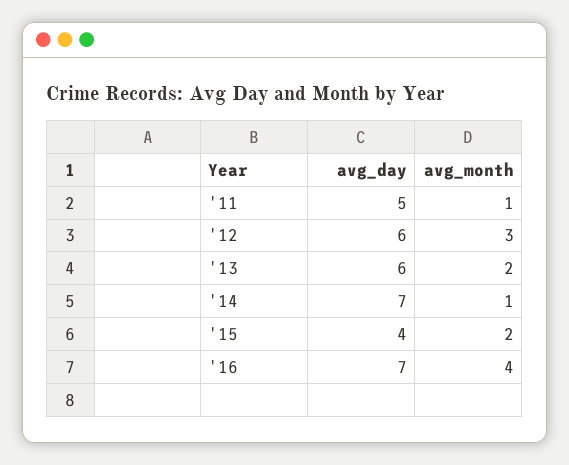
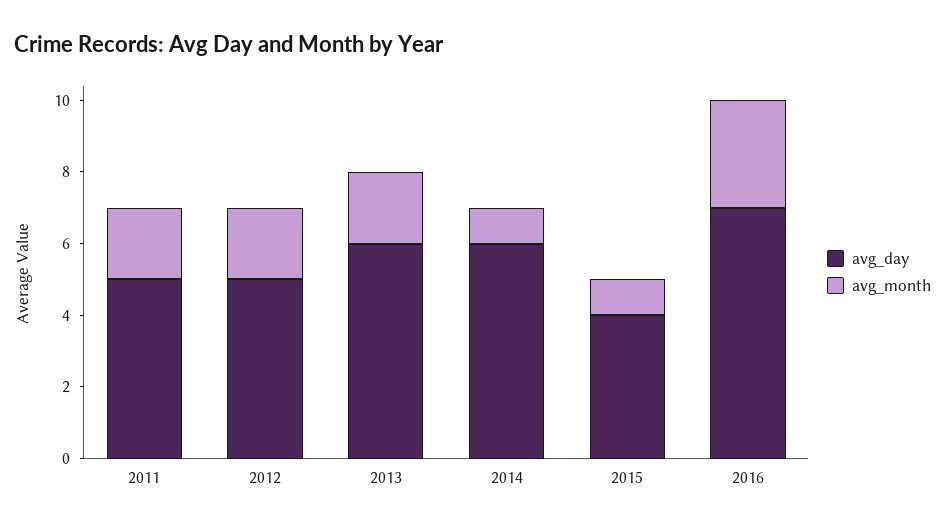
  {
    "avg_day": {
      "'11": 5,
-     "'12": 6,
+     "'12": 5,
      "'13": 6,
-     "'14": 7,
+     "'14": 6,
      "'15": 4,
      "'16": 7
    },
    "avg_month": {
-     "'11": 1,
+     "'11": 2,
-     "'12": 3,
+     "'12": 2,
      "'13": 2,
      "'14": 1,
-     "'15": 2,
+     "'15": 1,
-     "'16": 4
+     "'16": 3
    }
  }

